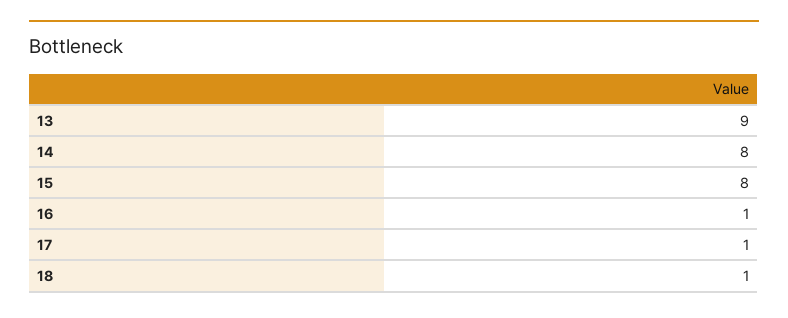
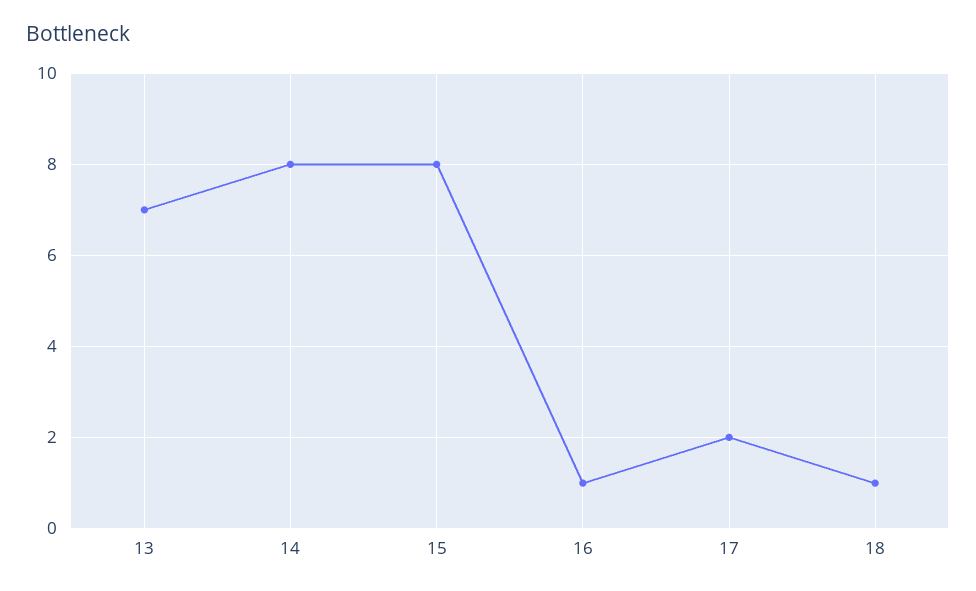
  {
-   "13": 9,
+   "13": 7,
    "14": 8,
    "15": 8,
    "16": 1,
-   "17": 1,
+   "17": 2,
    "18": 1
  }

